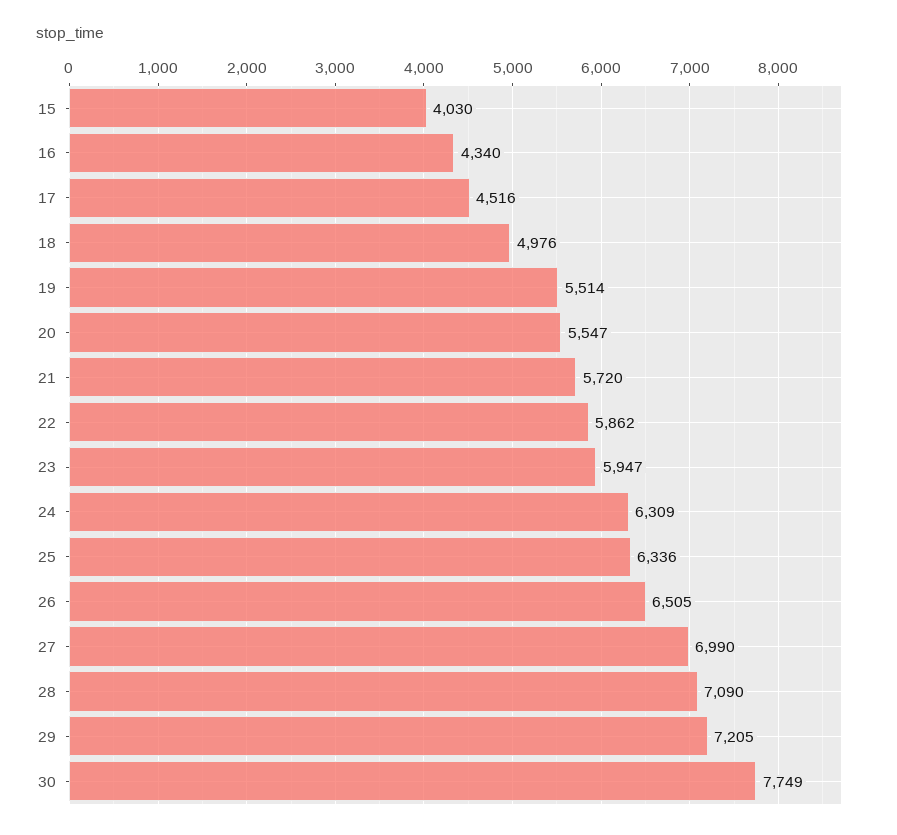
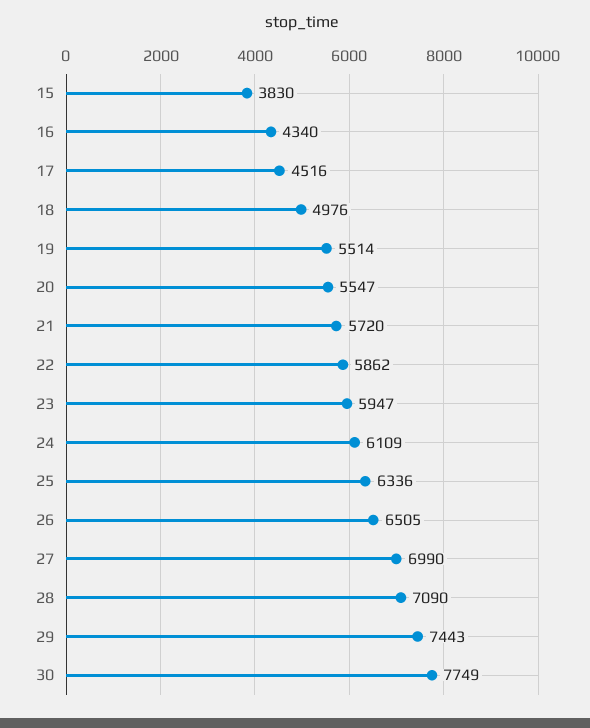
  {
-   "15": 4030,
+   "15": 3830,
    "16": 4340,
    "17": 4516,
    "18": 4976,
    "19": 5514,
    "20": 5547,
    "21": 5720,
    "22": 5862,
    "23": 5947,
-   "24": 6309,
+   "24": 6109,
    "25": 6336,
    "26": 6505,
    "27": 6990,
    "28": 7090,
-   "29": 7205,
+   "29": 7443,
    "30": 7749
  }

